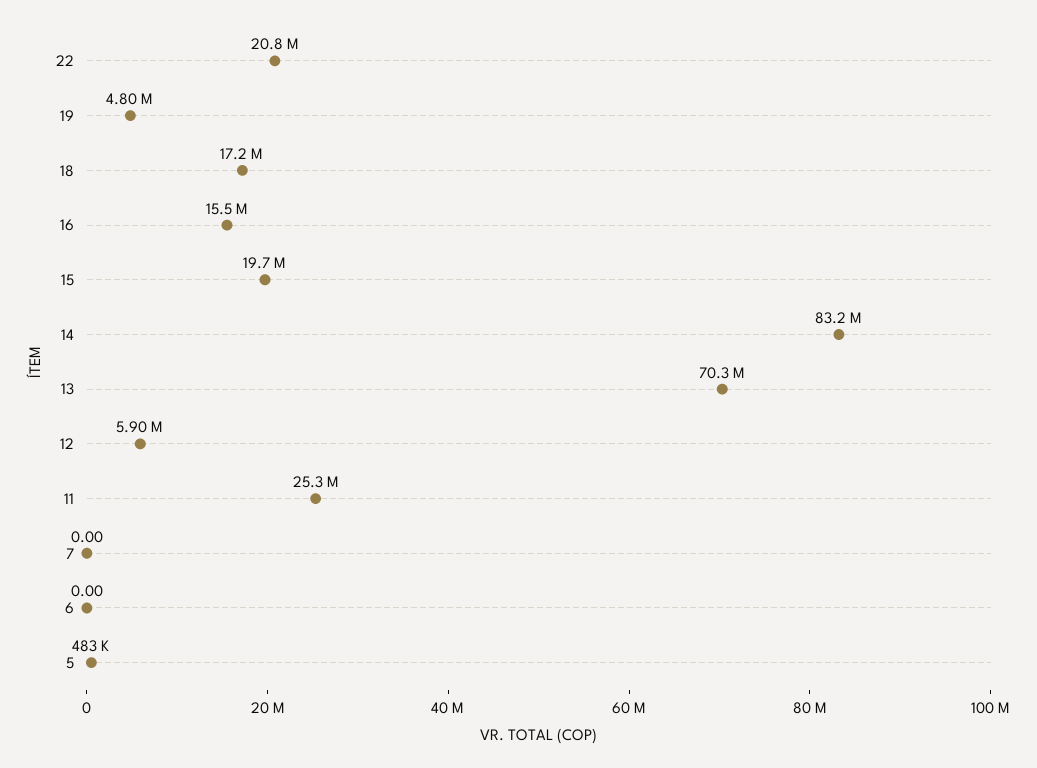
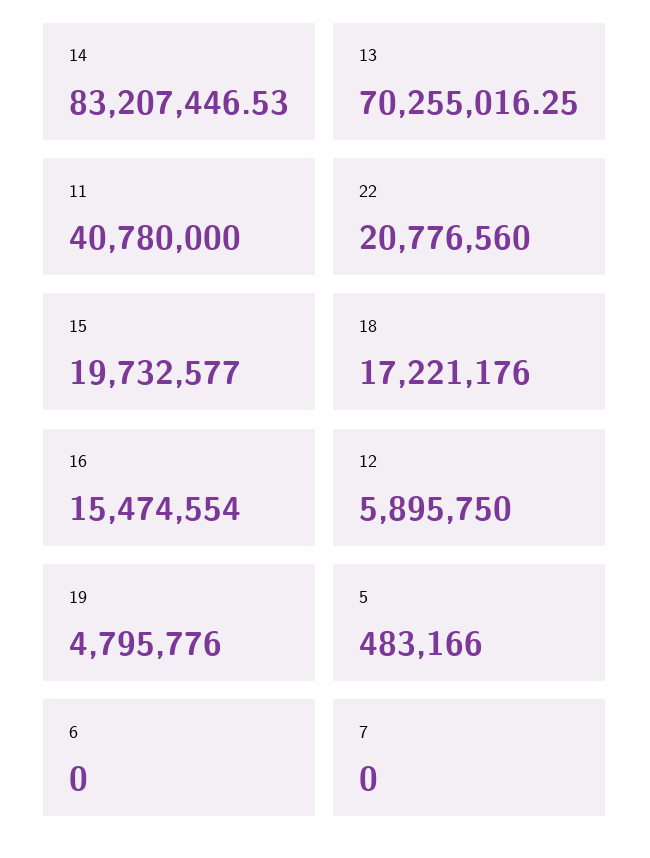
  {
    "22": 20776560,
    "19": 4795776,
    "18": 17221176,
    "16": 15474554,
    "15": 19732577,
    "14": 83207446.53,
    "13": 70255016.25,
    "12": 5895750,
-   "11": 25300000,
+   "11": 40780000,
    "7": 0,
    "6": 0,
    "5": 483166
  }

